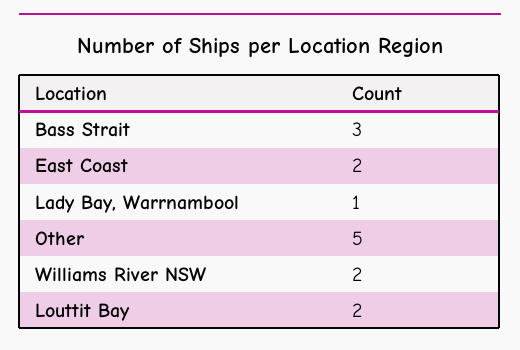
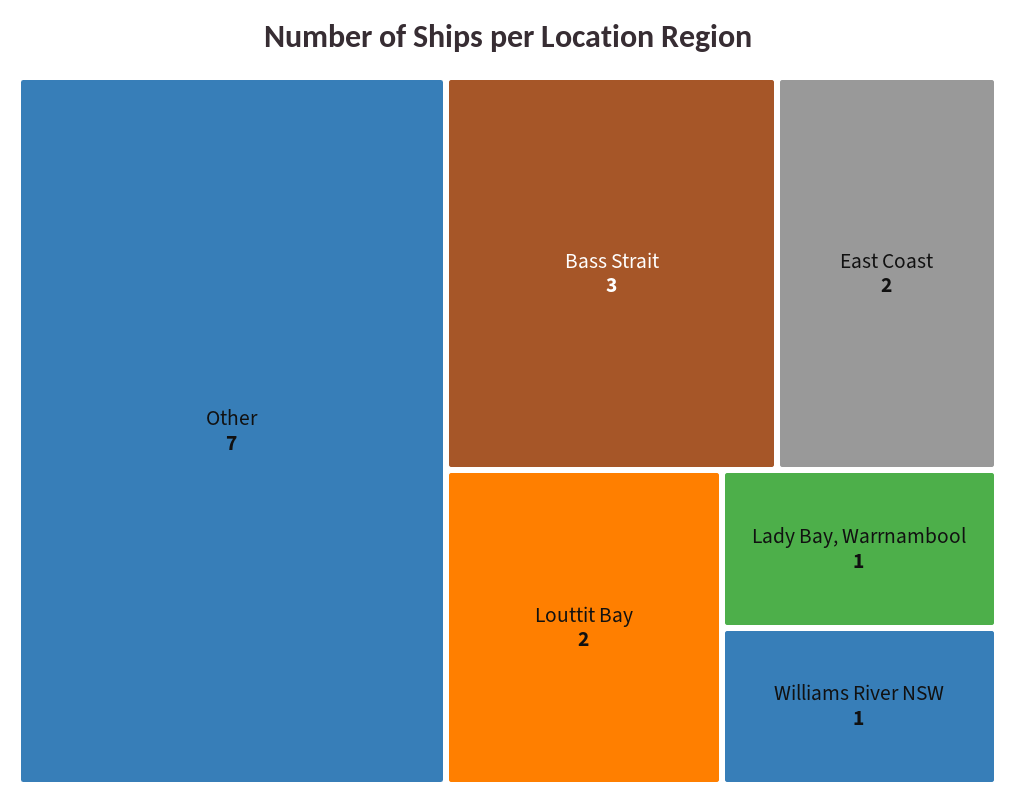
  {
    "Bass Strait": 3,
    "East Coast": 2,
    "Lady Bay, Warrnambool": 1,
-   "Other": 5,
+   "Other": 7,
-   "Williams River NSW": 2,
+   "Williams River NSW": 1,
    "Louttit Bay": 2
  }

